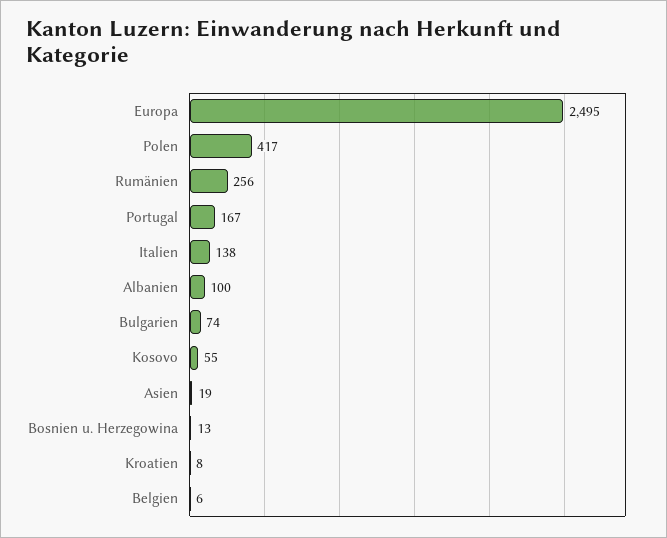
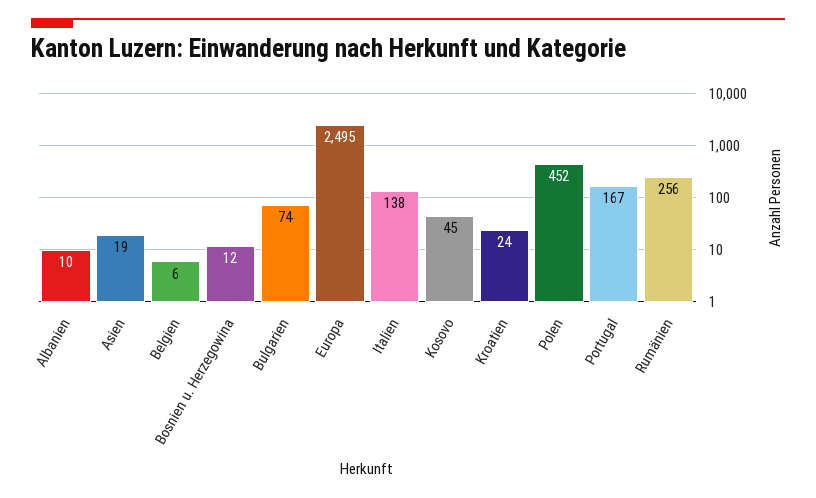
  {
    "Europa": 2495,
-   "Polen": 417,
+   "Polen": 452,
    "Rumänien": 256,
    "Portugal": 167,
    "Italien": 138,
-   "Albanien": 100,
+   "Albanien": 10,
    "Bulgarien": 74,
-   "Kosovo": 55,
+   "Kosovo": 45,
    "Asien": 19,
-   "Bosnien u. Herzegowina": 13,
+   "Bosnien u. Herzegowina": 12,
-   "Kroatien": 8,
+   "Kroatien": 24,
    "Belgien": 6
  }

